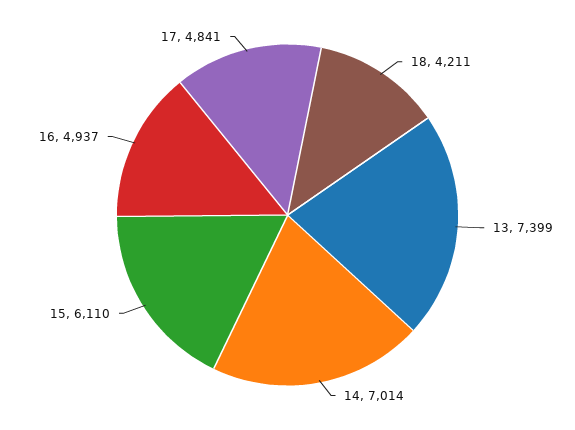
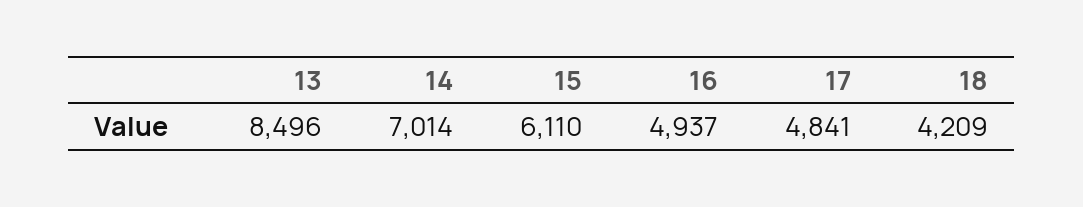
  {
-   "18": 4211,
+   "18": 4209,
-   "13": 7399,
+   "13": 8496,
    "14": 7014,
    "15": 6110,
    "16": 4937,
    "17": 4841
  }

